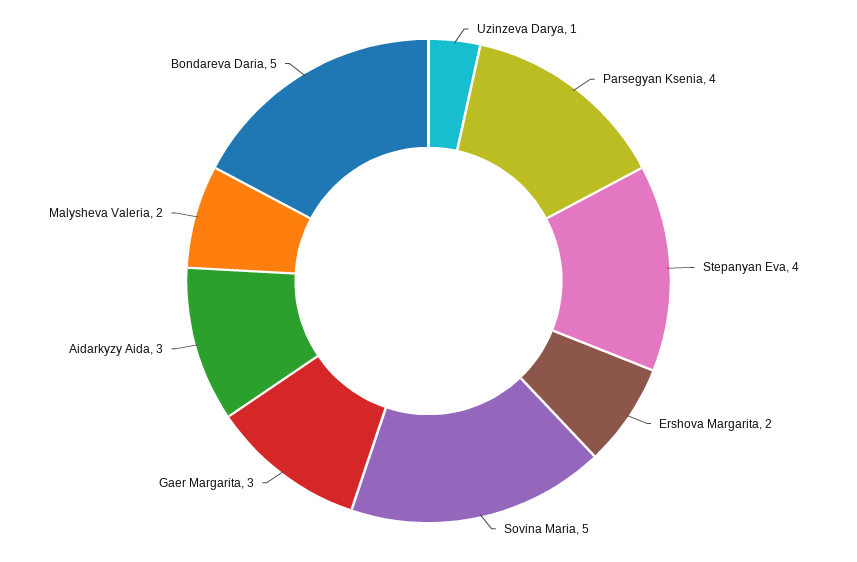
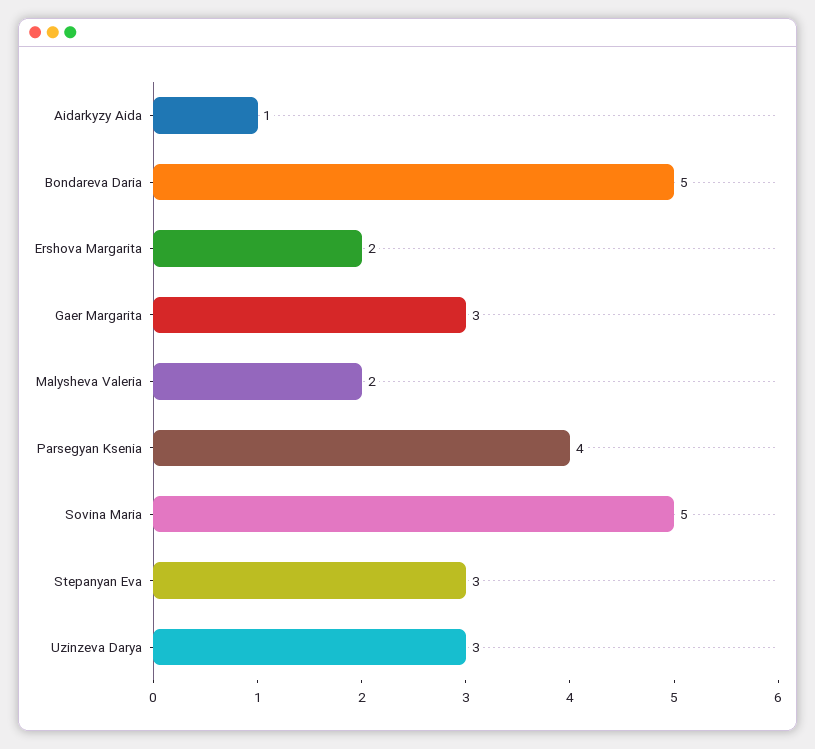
  {
-   "Uzinzeva Darya": 1,
+   "Uzinzeva Darya": 3,
    "Parsegyan Ksenia": 4,
-   "Stepanyan Eva": 4,
+   "Stepanyan Eva": 3,
    "Ershova Margarita": 2,
    "Sovina Maria": 5,
    "Gaer Margarita": 3,
-   "Aidarkyzy Aida": 3,
+   "Aidarkyzy Aida": 1,
    "Malysheva Valeria": 2,
    "Bondareva Daria": 5
  }

